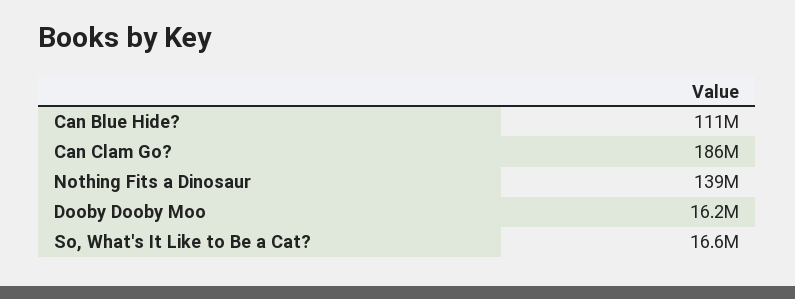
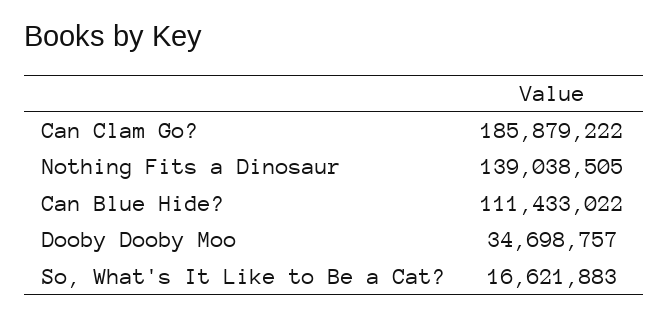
  {
    "Can Blue Hide?": 111433022,
    "Can Clam Go?": 185879222,
    "Nothing Fits a Dinosaur": 139038505,
-   "Dooby Dooby Moo": 16200000,
+   "Dooby Dooby Moo": 34698757,
    "So, What's It Like to Be a Cat?": 16621883
  }

